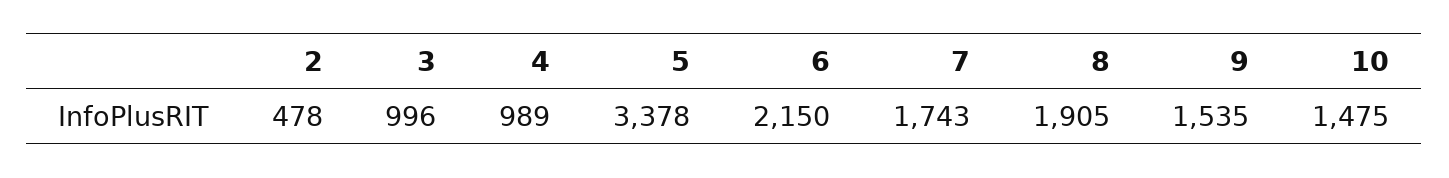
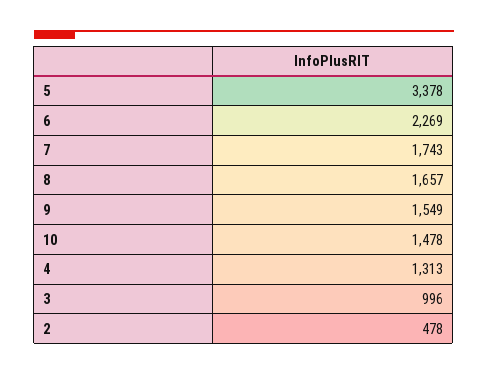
  {
    "2": 478,
    "3": 996,
-   "4": 989,
+   "4": 1313,
    "5": 3378,
-   "6": 2150,
+   "6": 2269,
    "7": 1743,
-   "8": 1905,
+   "8": 1657,
-   "9": 1535,
+   "9": 1549,
-   "10": 1475
+   "10": 1478
  }

